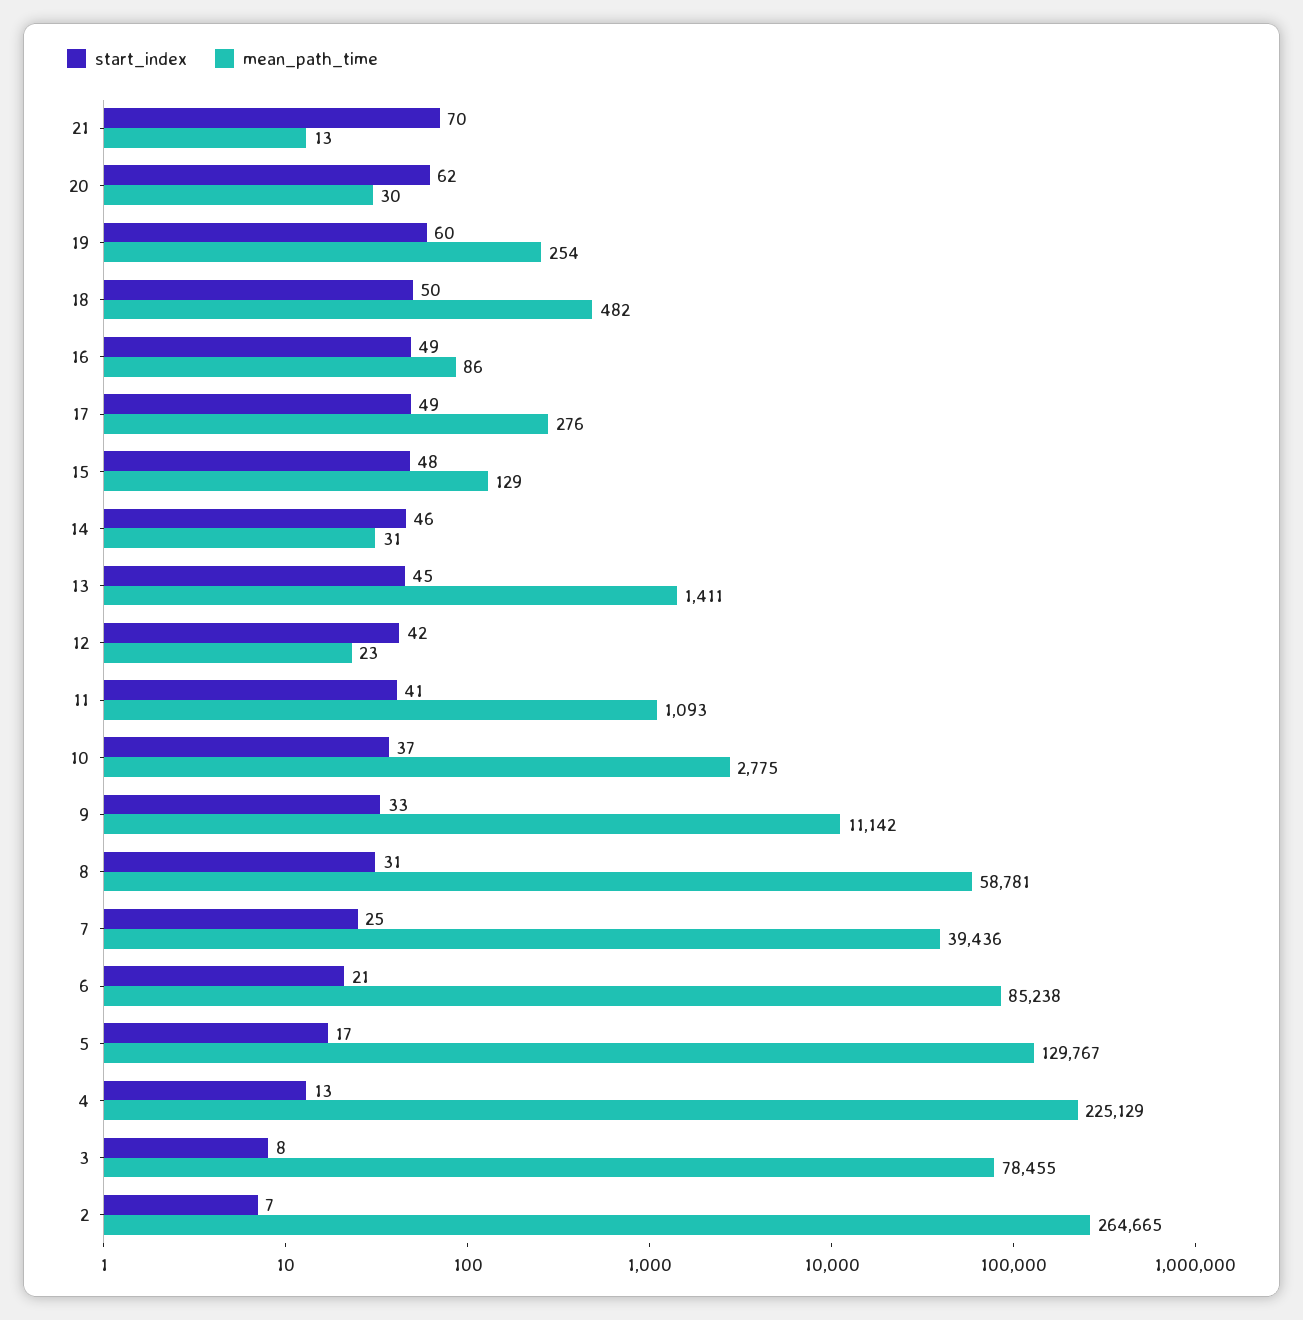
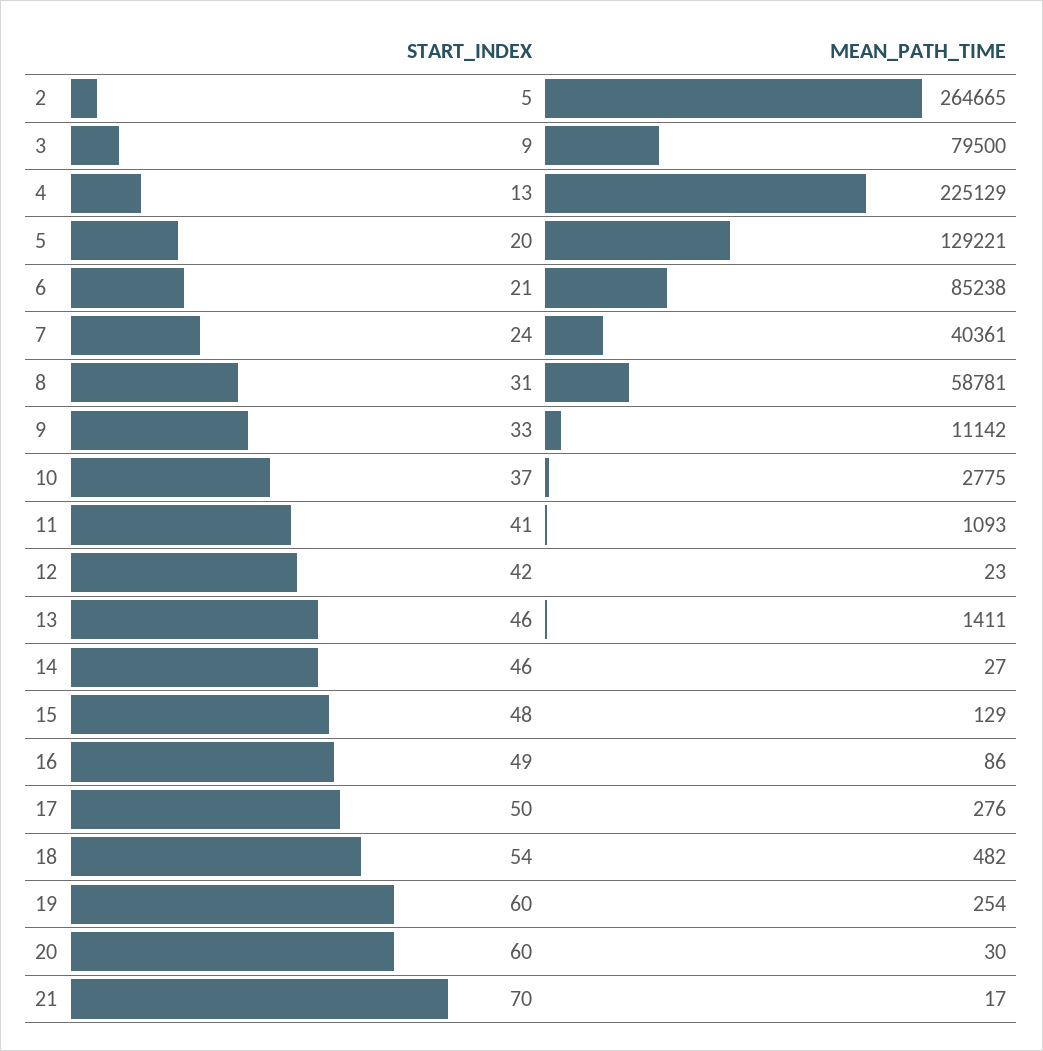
  {
    "start_index": {
      "21": 70,
-     "20": 62,
+     "20": 60,
      "19": 60,
-     "18": 50,
+     "18": 54,
      "16": 49,
-     "17": 49,
+     "17": 50,
      "15": 48,
      "14": 46,
-     "13": 45,
+     "13": 46,
      "12": 42,
      "11": 41,
      "10": 37,
      "9": 33,
      "8": 31,
-     "7": 25,
+     "7": 24,
      "6": 21,
-     "5": 17,
+     "5": 20,
      "4": 13,
-     "3": 8,
+     "3": 9,
-     "2": 7
+     "2": 5
    },
    "mean_path_time": {
-     "21": 13,
+     "21": 17,
      "20": 30,
      "19": 254,
      "18": 482,
      "16": 86,
      "17": 276,
      "15": 129,
-     "14": 31,
+     "14": 27,
      "13": 1411,
      "12": 23,
      "11": 1093,
      "10": 2775,
      "9": 11142,
      "8": 58781,
-     "7": 39436,
+     "7": 40361,
      "6": 85238,
-     "5": 129767,
+     "5": 129221,
      "4": 225129,
-     "3": 78455,
+     "3": 79500,
      "2": 264665
    }
  }

